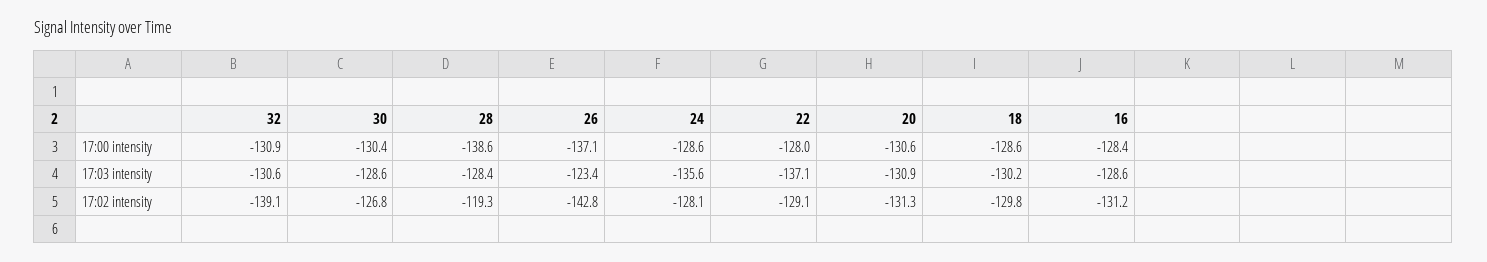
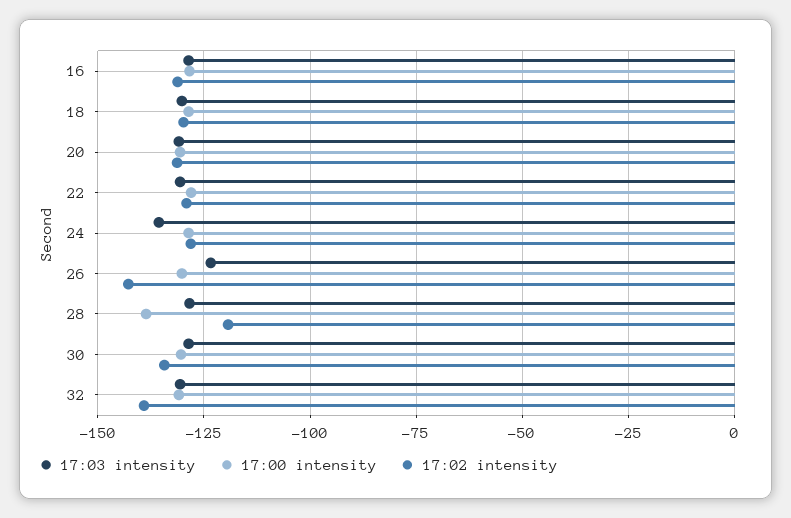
  {
    "17:00 intensity": {
      "32": -130.9,
      "30": -130.4,
      "28": -138.6,
-     "26": -137.1,
+     "26": -130,
      "24": -128.6,
      "22": -128,
      "20": -130.6,
      "18": -128.6,
      "16": -128.4
    },
    "17:03 intensity": {
      "32": -130.6,
      "30": -128.6,
      "28": -128.4,
      "26": -123.4,
      "24": -135.6,
-     "22": -137.1,
+     "22": -130,
      "20": -130.9,
      "18": -130.2,
      "16": -128.6
    },
    "17:02 intensity": {
      "32": -139.1,
-     "30": -126.8,
+     "30": -135,
      "28": -119.3,
      "26": -142.8,
      "24": -128.1,
      "22": -129.1,
      "20": -131.3,
      "18": -129.8,
      "16": -131.2
    }
  }

